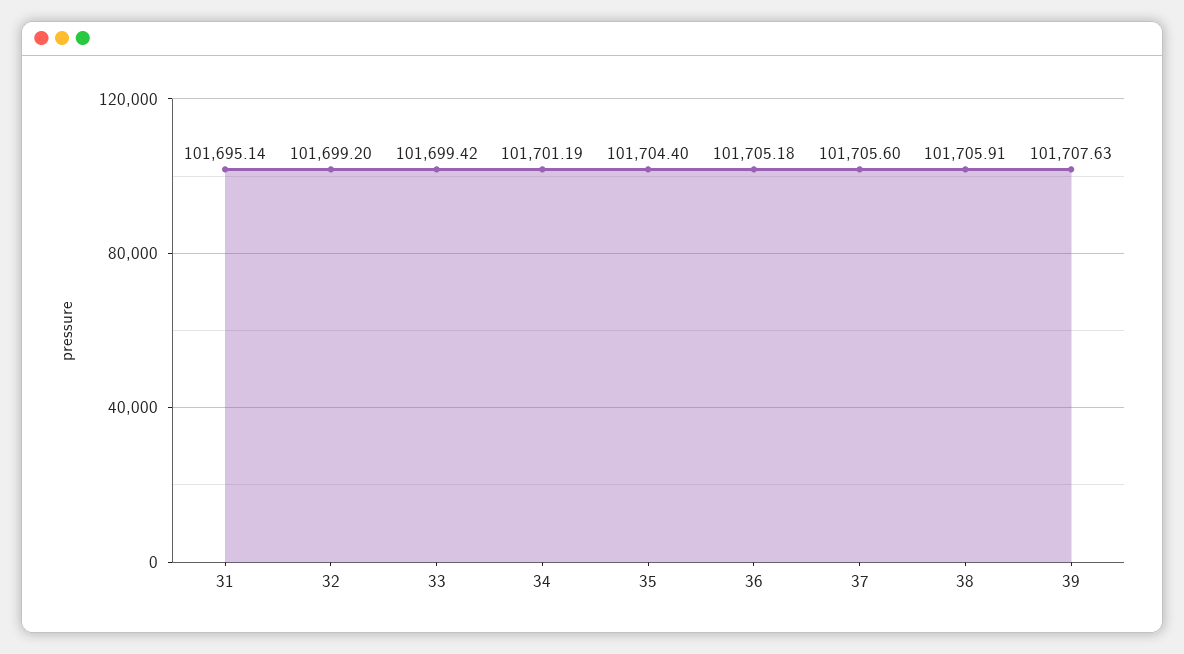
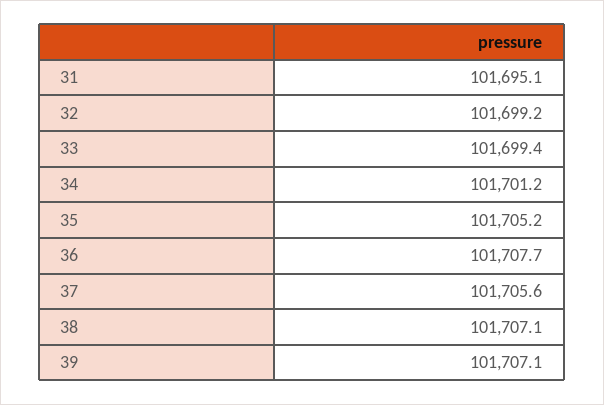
  {
    "31": 101695.14,
    "32": 101699.2,
    "33": 101699.42,
    "34": 101701.19,
-   "35": 101704.4,
+   "35": 101705.2,
-   "36": 101705.18,
+   "36": 101707.7,
    "37": 101705.6,
-   "38": 101705.91,
+   "38": 101707.1,
-   "39": 101707.63
+   "39": 101707.1
  }

